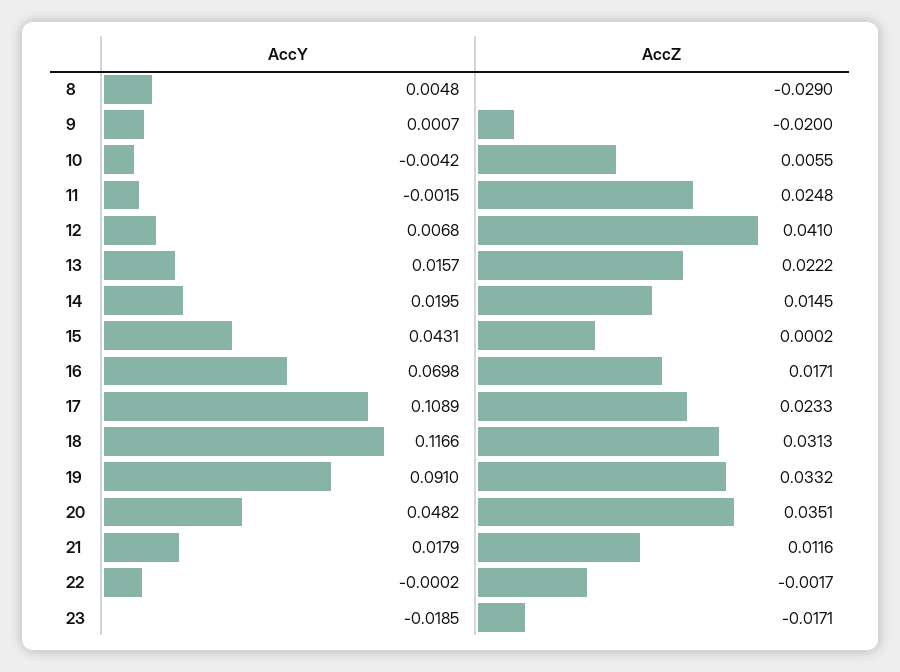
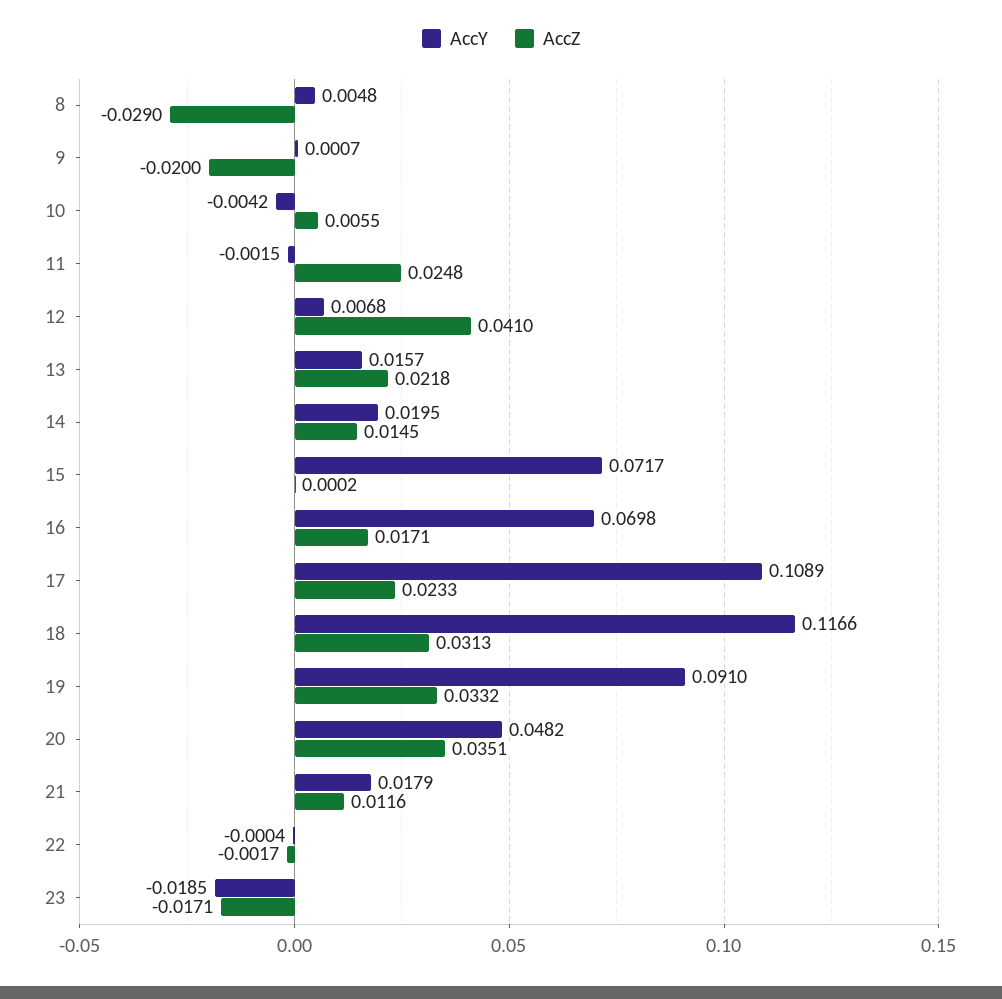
  {
    "AccY": {
      "8": 0.0048,
      "9": 0.0007,
      "10": -0.0042,
      "11": -0.0015,
      "12": 0.0068,
      "13": 0.0157,
      "14": 0.0195,
-     "15": 0.0431,
+     "15": 0.0717,
      "16": 0.0698,
      "17": 0.1089,
      "18": 0.1166,
      "19": 0.091,
      "20": 0.0482,
      "21": 0.0179,
-     "22": -0.0002,
+     "22": -0.0004,
      "23": -0.0185
    },
    "AccZ": {
      "8": -0.029,
      "9": -0.02,
      "10": 0.0055,
      "11": 0.0248,
      "12": 0.041,
-     "13": 0.0222,
+     "13": 0.0218,
      "14": 0.0145,
      "15": 0.0002,
      "16": 0.0171,
      "17": 0.0233,
      "18": 0.0313,
      "19": 0.0332,
      "20": 0.0351,
      "21": 0.0116,
      "22": -0.0017,
      "23": -0.0171
    }
  }

